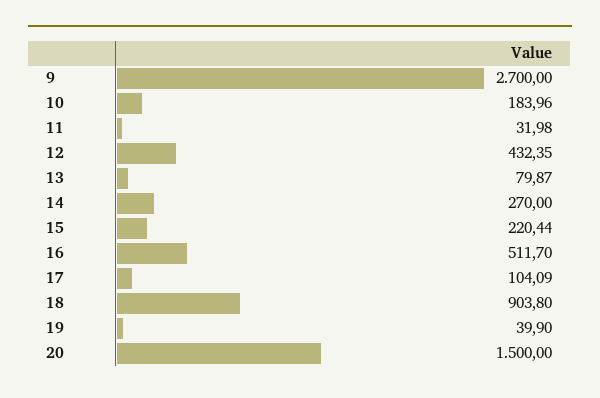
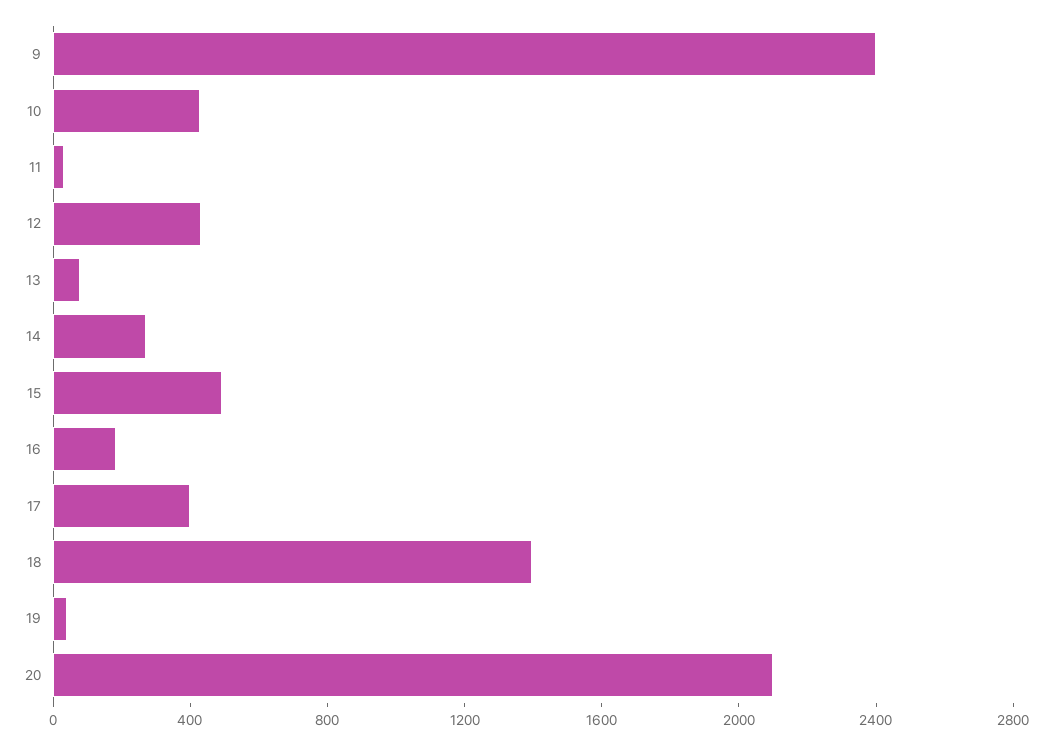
  {
-   "9": 2700,
+   "9": 2400,
-   "10": 183.96,
+   "10": 400,
    "11": 31.98,
    "12": 432.35,
    "13": 79.87,
    "14": 270,
-   "15": 220.44,
+   "15": 500,
-   "16": 511.7,
+   "16": 200,
-   "17": 104.09,
+   "17": 400,
-   "18": 903.8,
+   "18": 1400,
    "19": 39.9,
-   "20": 1500
+   "20": 2100
  }

